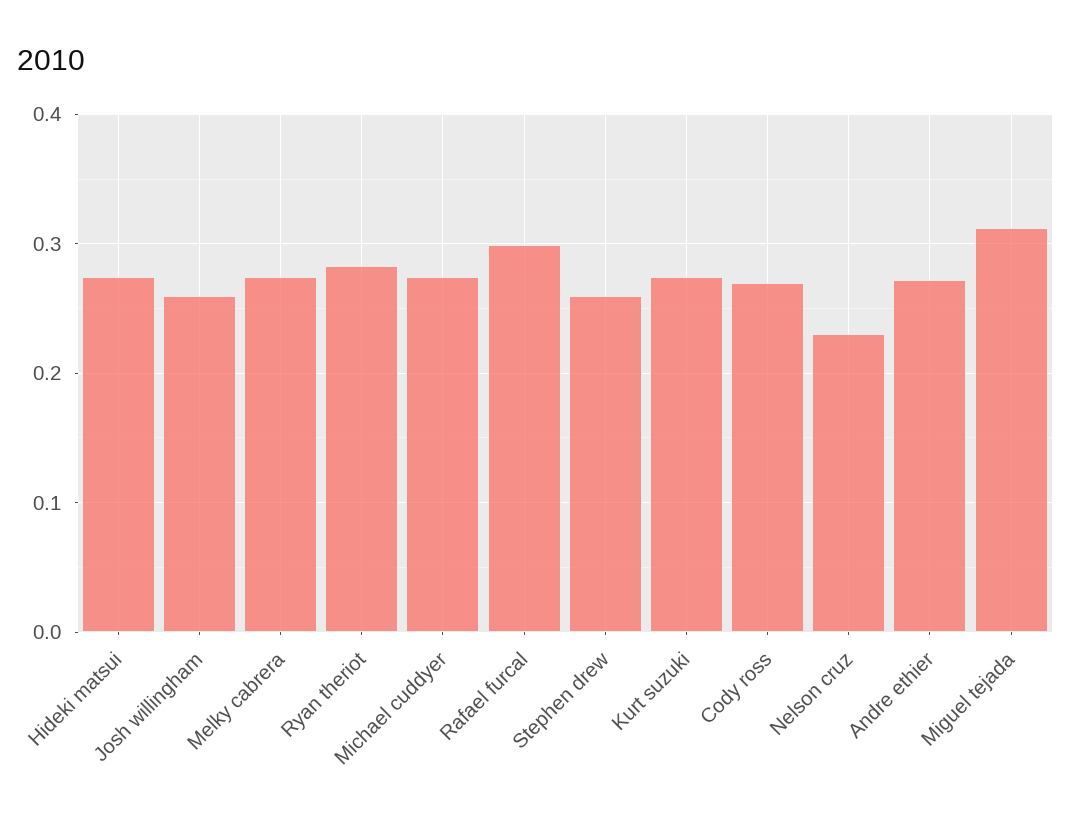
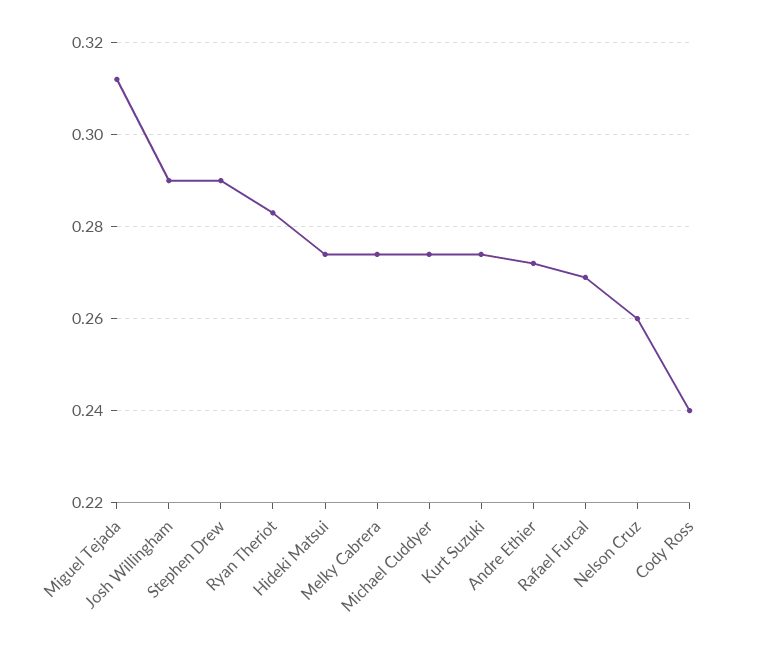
  {
    "Hideki matsui": 0.275,
-   "Josh willingham": 0.26,
+   "Josh willingham": 0.29,
    "Melky cabrera": 0.275,
    "Ryan theriot": 0.285,
    "Michael cuddyer": 0.275,
-   "Rafael furcal": 0.3,
+   "Rafael furcal": 0.27,
-   "Stephen drew": 0.26,
+   "Stephen drew": 0.29,
    "Kurt suzuki": 0.275,
-   "Cody ross": 0.27,
+   "Cody ross": 0.24,
-   "Nelson cruz": 0.23,
+   "Nelson cruz": 0.26,
    "Andre ethier": 0.27,
    "Miguel tejada": 0.31
  }

